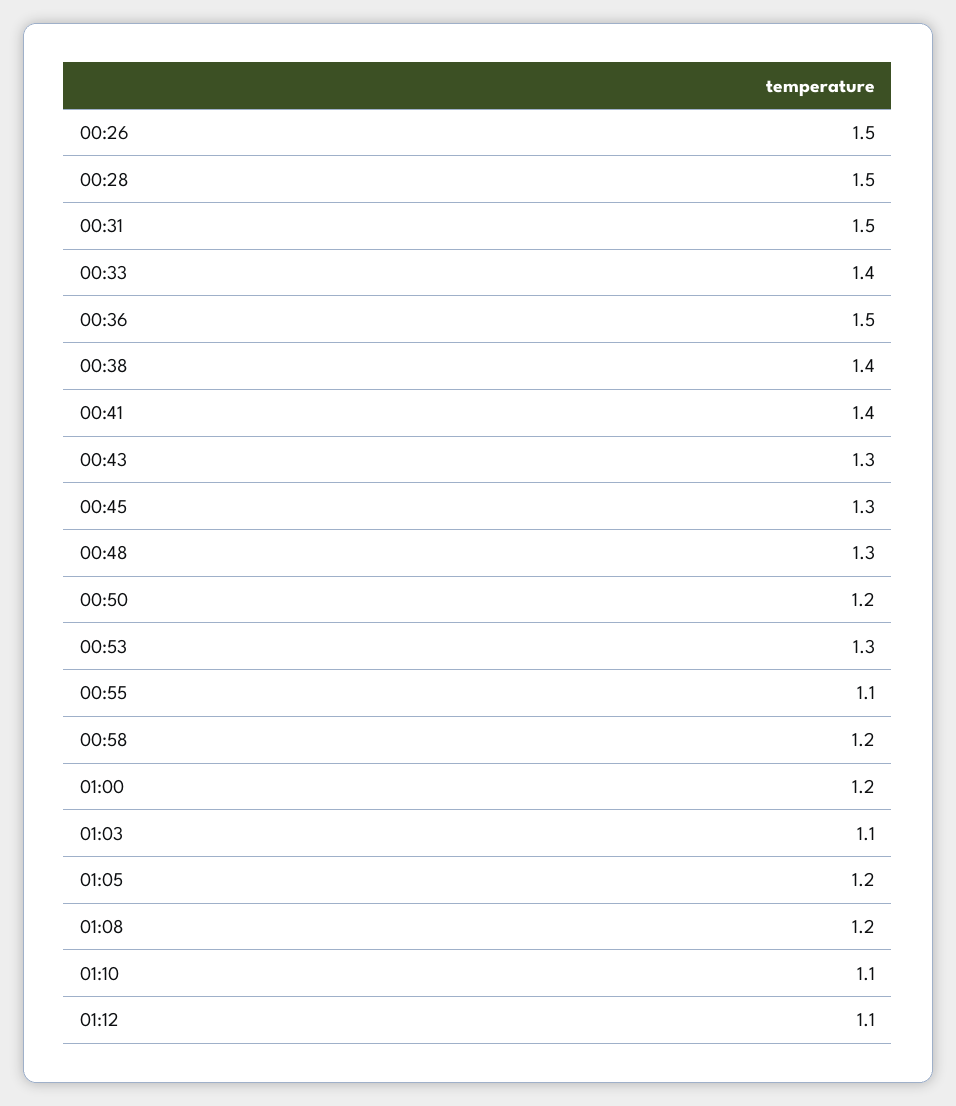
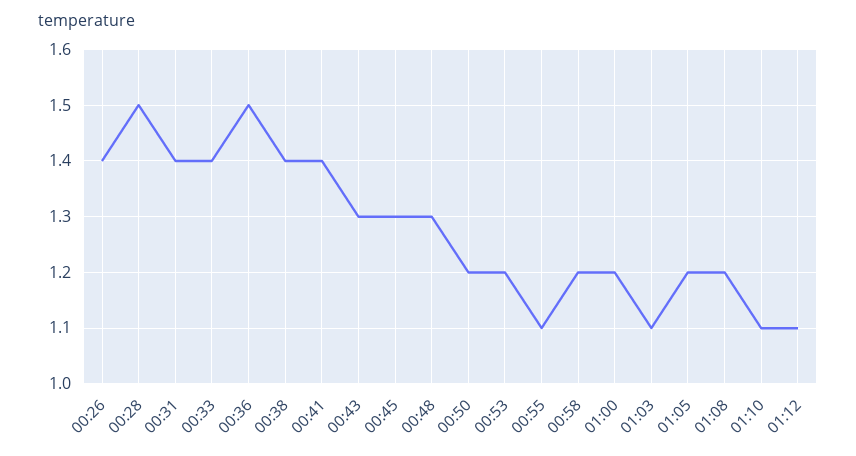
  {
-   "00:26": 1.5,
+   "00:26": 1.4,
    "00:28": 1.5,
-   "00:31": 1.5,
+   "00:31": 1.4,
    "00:33": 1.4,
    "00:36": 1.5,
    "00:38": 1.4,
    "00:41": 1.4,
    "00:43": 1.3,
    "00:45": 1.3,
    "00:48": 1.3,
    "00:50": 1.2,
-   "00:53": 1.3,
+   "00:53": 1.2,
    "00:55": 1.1,
    "00:58": 1.2,
    "01:00": 1.2,
    "01:03": 1.1,
    "01:05": 1.2,
    "01:08": 1.2,
    "01:10": 1.1,
    "01:12": 1.1
  }

